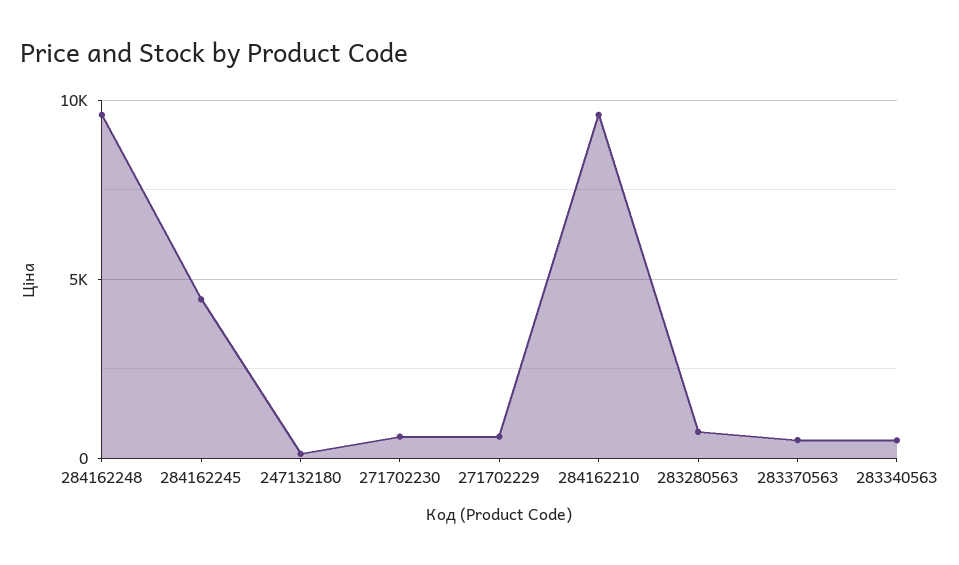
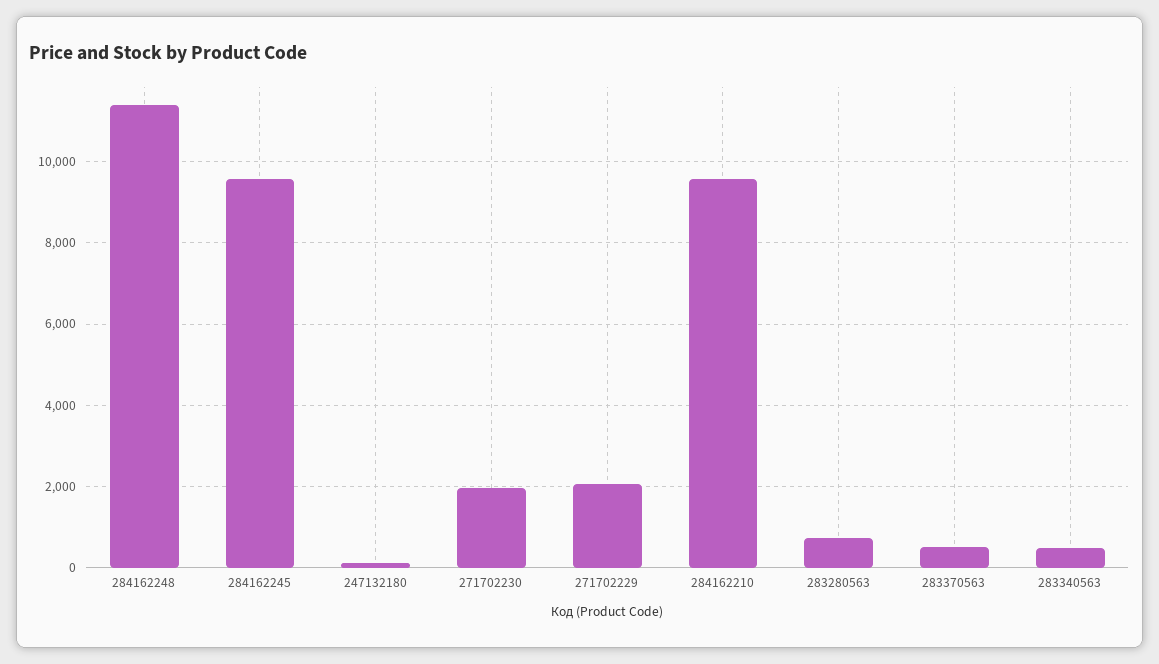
  {
-   "284162248": 9500,
+   "284162248": 11400,
-   "284162245": 4500,
+   "284162245": 9600,
    "247132180": 200,
-   "271702230": 500,
+   "271702230": 2000,
-   "271702229": 500,
+   "271702229": 2000,
    "284162210": 9600,
    "283280563": 800,
    "283370563": 600,
    "283340563": 400
  }

